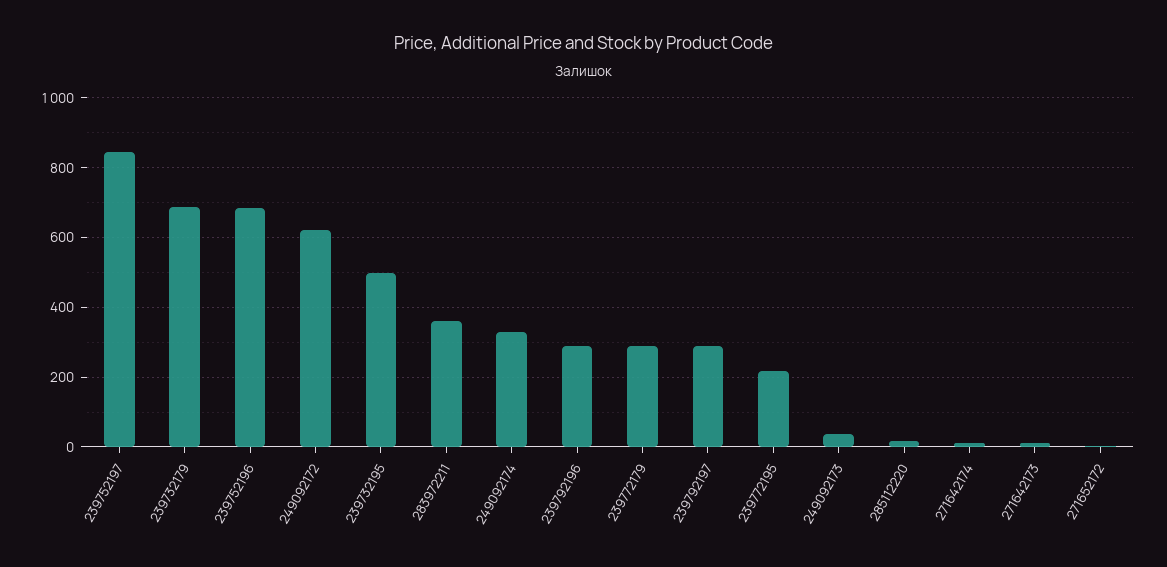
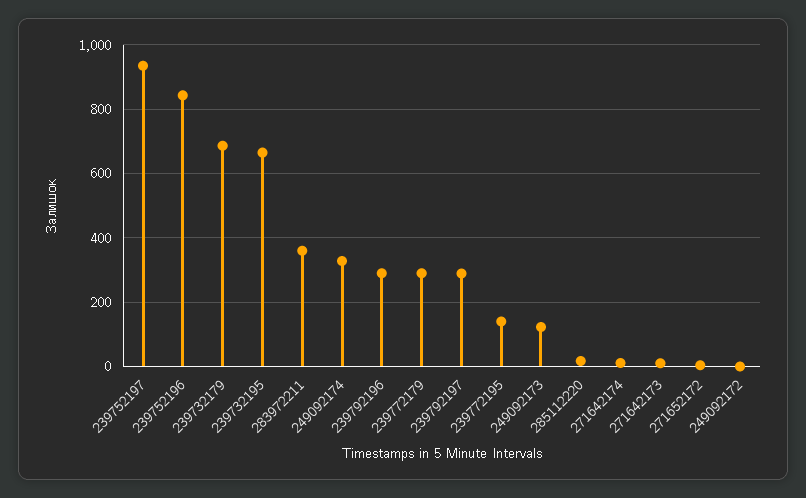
  {
-   "239752197": 840,
+   "239752197": 940,
    "239732179": 680,
-   "239752196": 680,
+   "239752196": 840,
-   "249092172": 620,
+   "249092172": 0,
-   "239732195": 500,
+   "239732195": 660,
    "283972211": 360,
    "249092174": 320,
    "239792196": 300,
    "239772179": 300,
    "239792197": 280,
-   "239772195": 220,
+   "239772195": 140,
-   "249092173": 40,
+   "249092173": 120,
    "285112220": 20,
    "271642174": 20,
    "271642173": 20,
    "271652172": 0
  }

